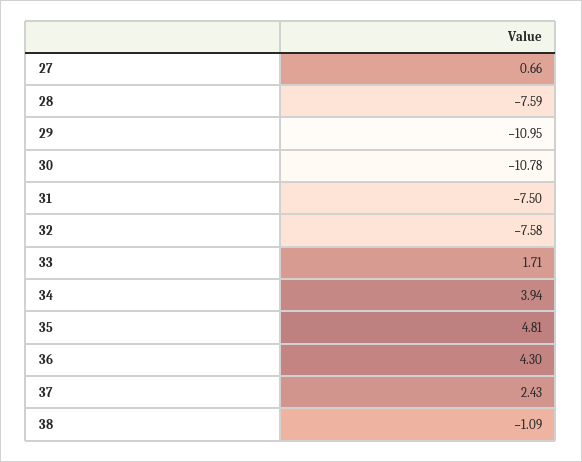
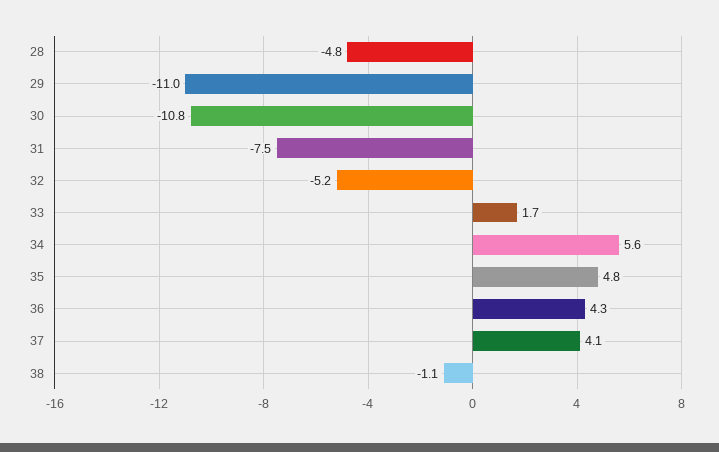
  {
-   "27": 0.66,
-   "28": -7.59,
+   "28": -4.8,
    "29": -10.95,
    "30": -10.78,
    "31": -7.5,
-   "32": -7.58,
+   "32": -5.2,
    "33": 1.71,
-   "34": 3.94,
+   "34": 5.6,
    "35": 4.81,
    "36": 4.3,
-   "37": 2.43,
+   "37": 4.1,
    "38": -1.09
  }

